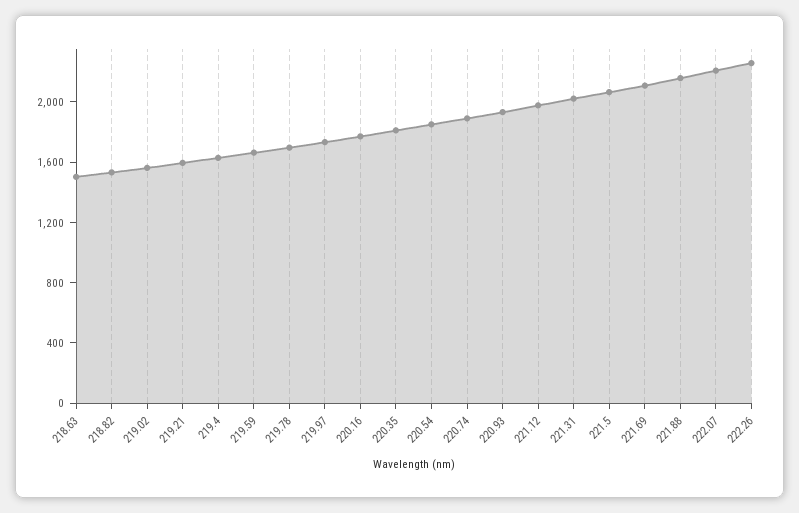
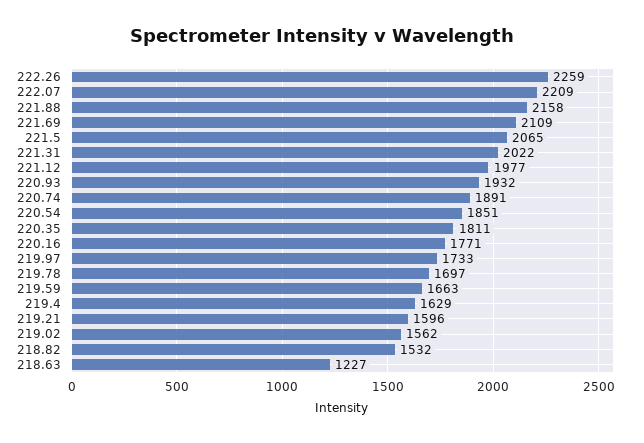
  {
-   "218.63": 1500,
+   "218.63": 1227,
    "218.82": 1532,
    "219.02": 1562,
    "219.21": 1596,
    "219.4": 1629,
    "219.59": 1663,
    "219.78": 1697,
    "219.97": 1733,
    "220.16": 1771,
    "220.35": 1811,
    "220.54": 1851,
    "220.74": 1891,
    "220.93": 1932,
    "221.12": 1977,
    "221.31": 2022,
    "221.5": 2065,
    "221.69": 2109,
    "221.88": 2158,
    "222.07": 2209,
    "222.26": 2259
  }

